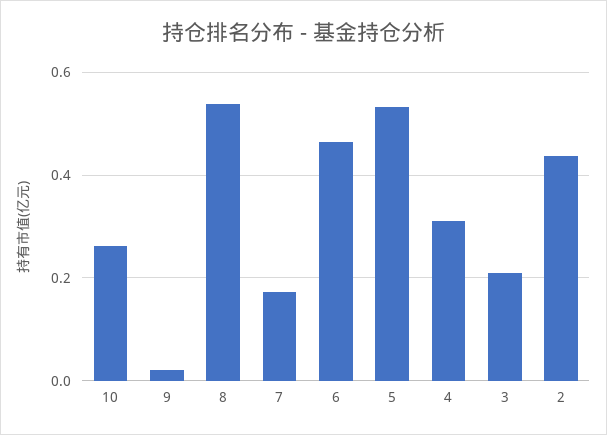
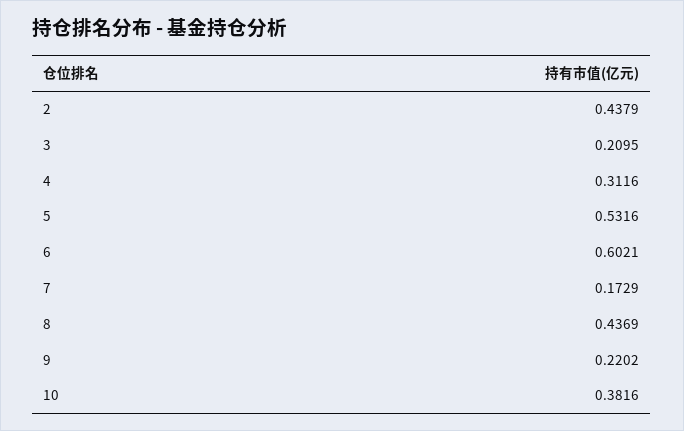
  {
-   "10": 0.26,
+   "10": 0.3816,
-   "9": 0.02,
+   "9": 0.2202,
-   "8": 0.54,
+   "8": 0.4369,
    "7": 0.1729,
-   "6": 0.46,
+   "6": 0.6021,
    "5": 0.5316,
    "4": 0.3116,
    "3": 0.2095,
    "2": 0.4379
  }

